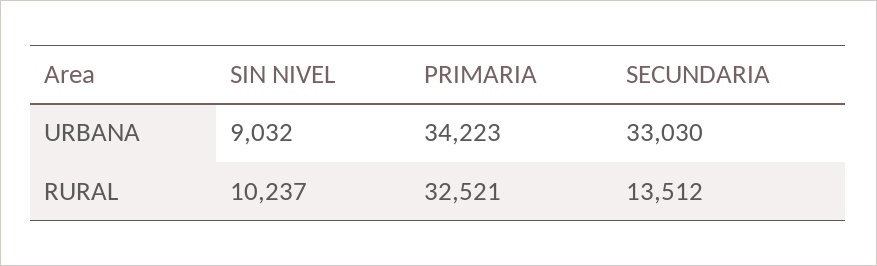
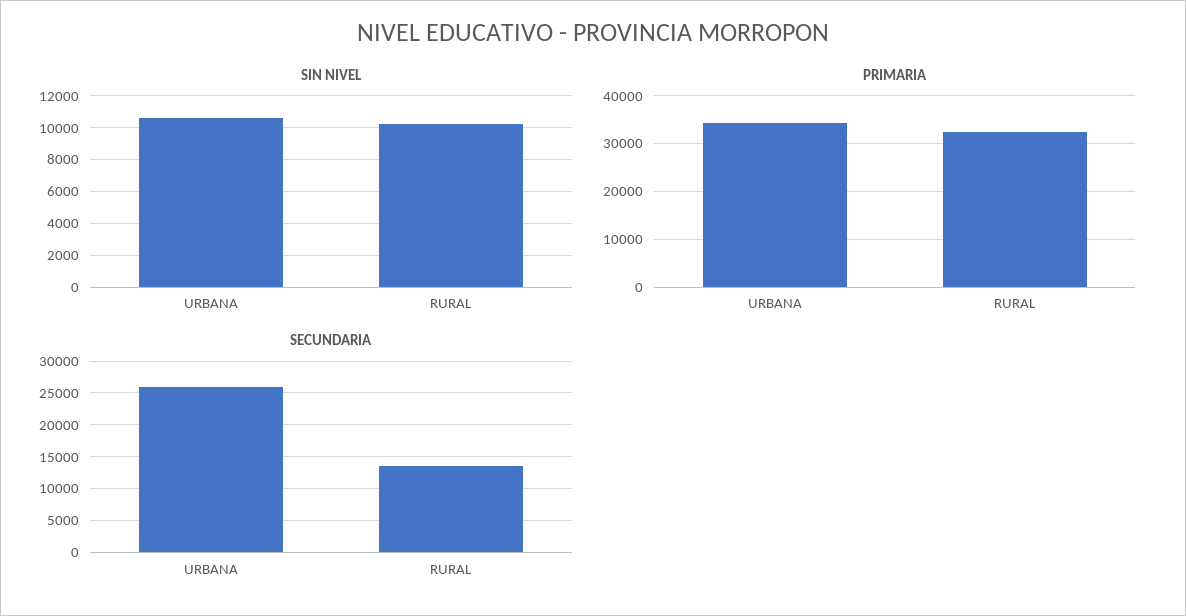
  {
    "SIN NIVEL": {
-     "URBANA": 9032,
+     "URBANA": 10500,
      "RURAL": 10237
    },
    "PRIMARIA": {
      "URBANA": 34223,
      "RURAL": 32521
    },
    "SECUNDARIA": {
-     "URBANA": 33030,
+     "URBANA": 26000,
      "RURAL": 13512
    }
  }

